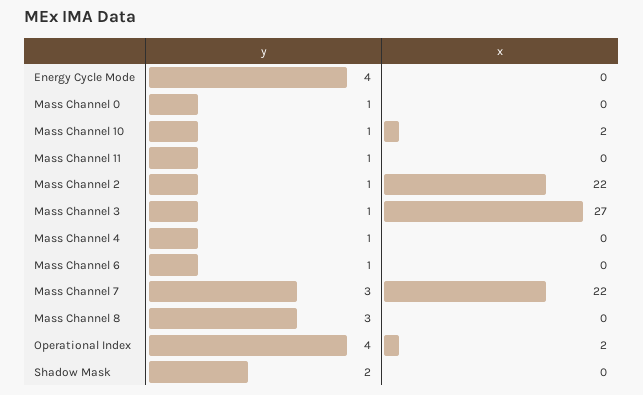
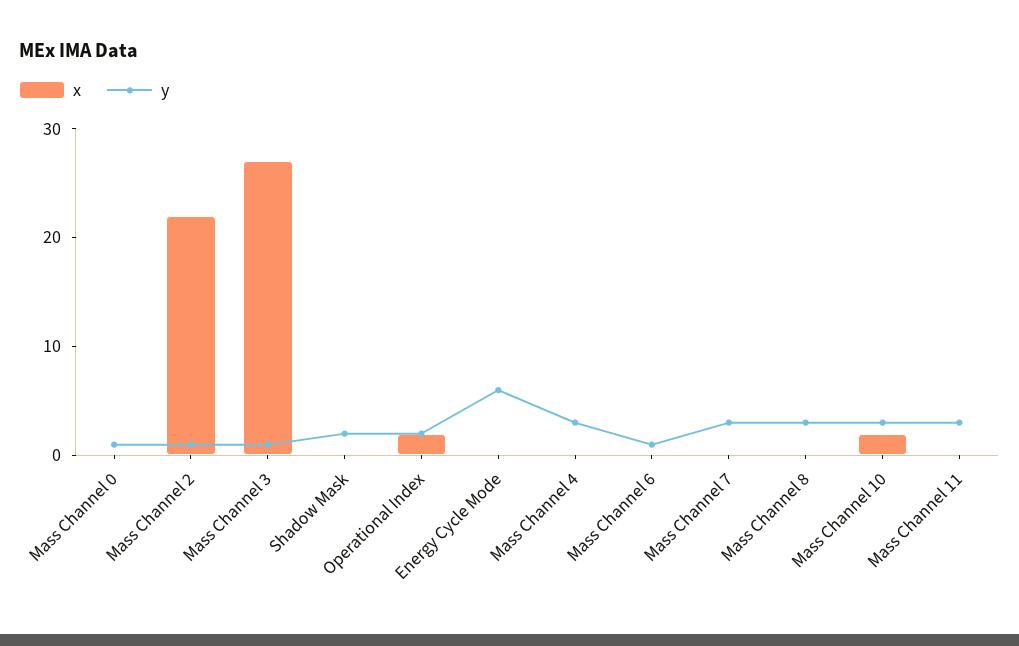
  {
    "y": {
-     "Energy Cycle Mode": 4,
+     "Energy Cycle Mode": 6,
      "Mass Channel 0": 1,
-     "Mass Channel 10": 1,
+     "Mass Channel 10": 3,
-     "Mass Channel 11": 1,
+     "Mass Channel 11": 3,
      "Mass Channel 2": 1,
      "Mass Channel 3": 1,
-     "Mass Channel 4": 1,
+     "Mass Channel 4": 3,
      "Mass Channel 6": 1,
      "Mass Channel 7": 3,
      "Mass Channel 8": 3,
-     "Operational Index": 4,
+     "Operational Index": 2,
      "Shadow Mask": 2
    },
    "x": {
      "Energy Cycle Mode": 0,
      "Mass Channel 0": 0,
      "Mass Channel 10": 2,
      "Mass Channel 11": 0,
      "Mass Channel 2": 22,
      "Mass Channel 3": 27,
      "Mass Channel 4": 0,
      "Mass Channel 6": 0,
-     "Mass Channel 7": 22,
+     "Mass Channel 7": 0,
      "Mass Channel 8": 0,
      "Operational Index": 2,
      "Shadow Mask": 0
    }
  }

